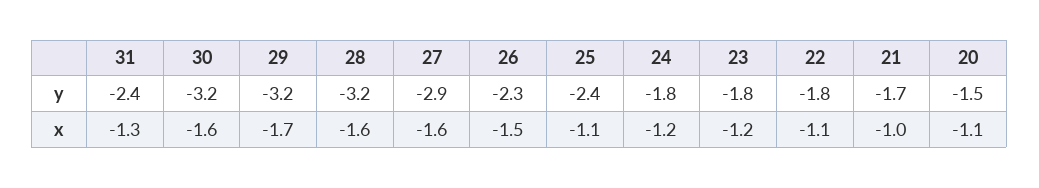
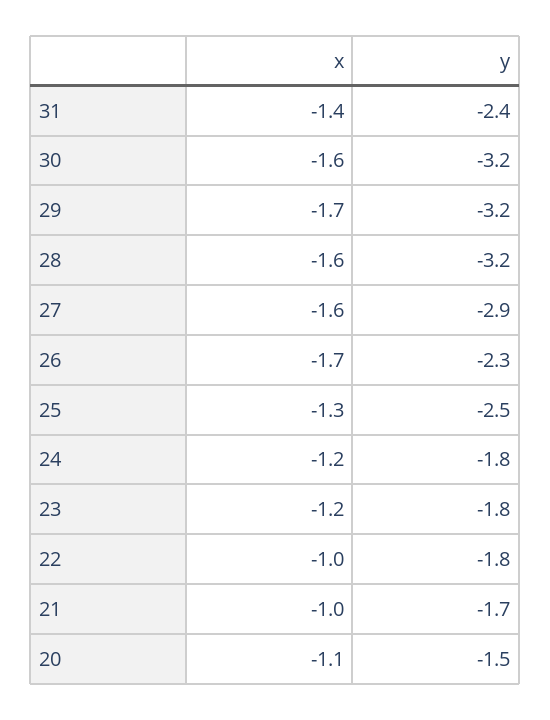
  {
    "31": {
      "y": -2.4,
-     "x": -1.3
+     "x": -1.4
    },
    "30": {
      "y": -3.2,
      "x": -1.6
    },
    "29": {
      "y": -3.2,
      "x": -1.7
    },
    "28": {
      "y": -3.2,
      "x": -1.6
    },
    "27": {
      "y": -2.9,
      "x": -1.6
    },
    "26": {
      "y": -2.3,
-     "x": -1.5
+     "x": -1.7
    },
    "25": {
-     "y": -2.4,
+     "y": -2.5,
-     "x": -1.1
+     "x": -1.3
    },
    "24": {
      "y": -1.8,
      "x": -1.2
    },
    "23": {
      "y": -1.8,
      "x": -1.2
    },
    "22": {
      "y": -1.8,
-     "x": -1.1
+     "x": -1
    },
    "21": {
      "y": -1.7,
      "x": -1
    },
    "20": {
      "y": -1.5,
      "x": -1.1
    }
  }

